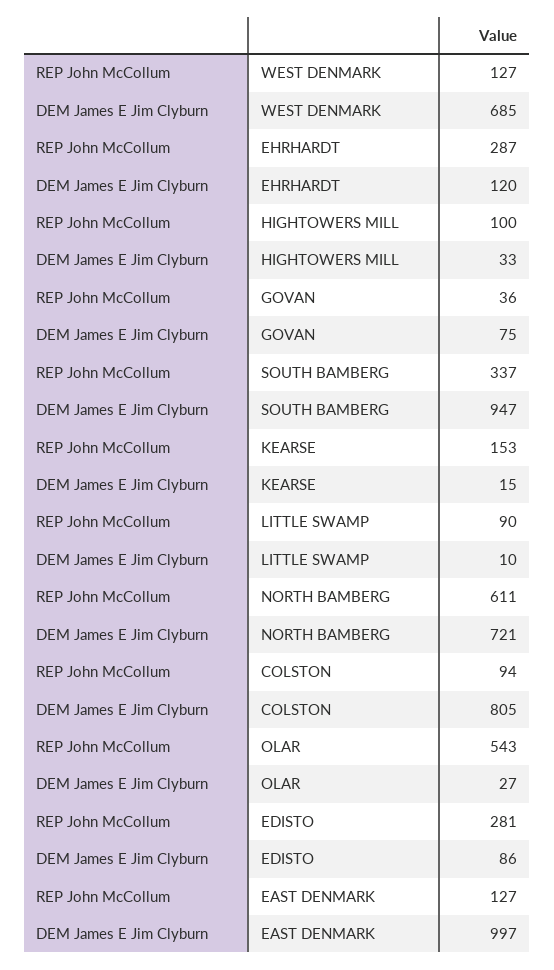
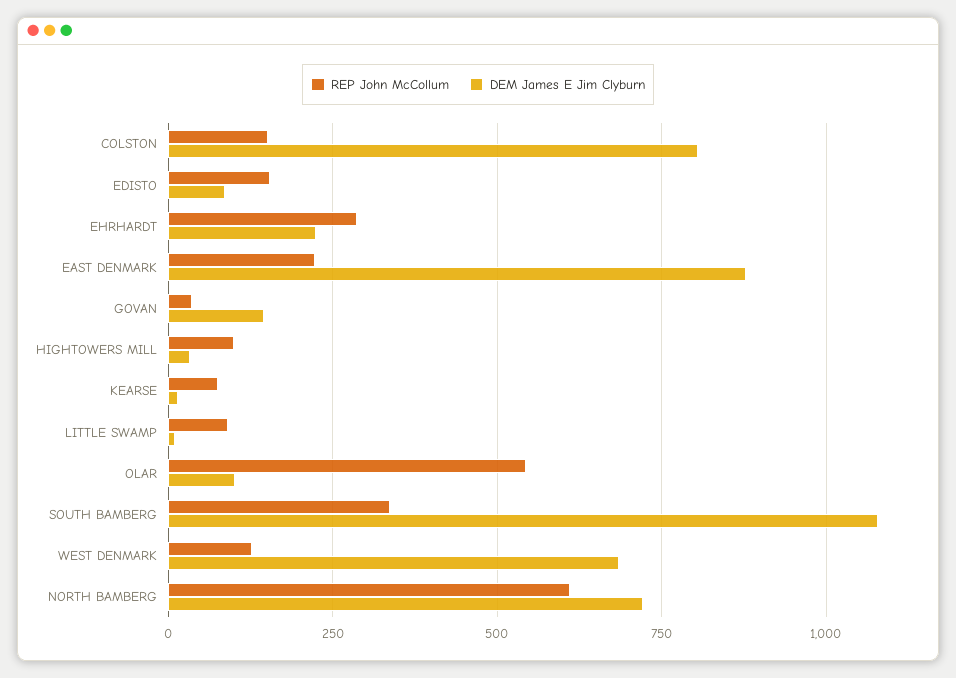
  {
    "REP John McCollum": {
      "WEST DENMARK": 127,
      "EHRHARDT": 287,
      "HIGHTOWERS MILL": 100,
      "GOVAN": 36,
      "SOUTH BAMBERG": 337,
-     "KEARSE": 153,
+     "KEARSE": 75,
      "LITTLE SWAMP": 90,
      "NORTH BAMBERG": 611,
-     "COLSTON": 94,
+     "COLSTON": 150,
      "OLAR": 543,
-     "EDISTO": 281,
+     "EDISTO": 150,
-     "EAST DENMARK": 127
+     "EAST DENMARK": 225
    },
    "DEM James E Jim Clyburn": {
      "WEST DENMARK": 685,
-     "EHRHARDT": 120,
+     "EHRHARDT": 225,
      "HIGHTOWERS MILL": 33,
-     "GOVAN": 75,
+     "GOVAN": 150,
-     "SOUTH BAMBERG": 947,
+     "SOUTH BAMBERG": 1075,
      "KEARSE": 15,
      "LITTLE SWAMP": 10,
      "NORTH BAMBERG": 721,
      "COLSTON": 805,
-     "OLAR": 27,
+     "OLAR": 100,
      "EDISTO": 86,
-     "EAST DENMARK": 997
+     "EAST DENMARK": 875
    }
  }

